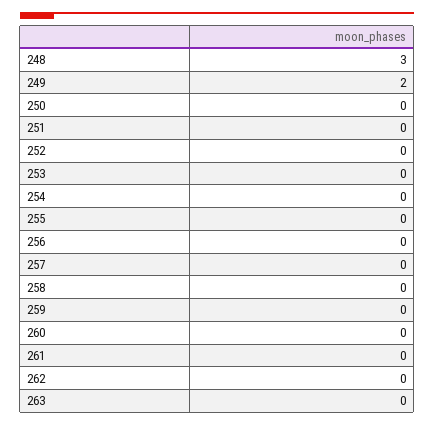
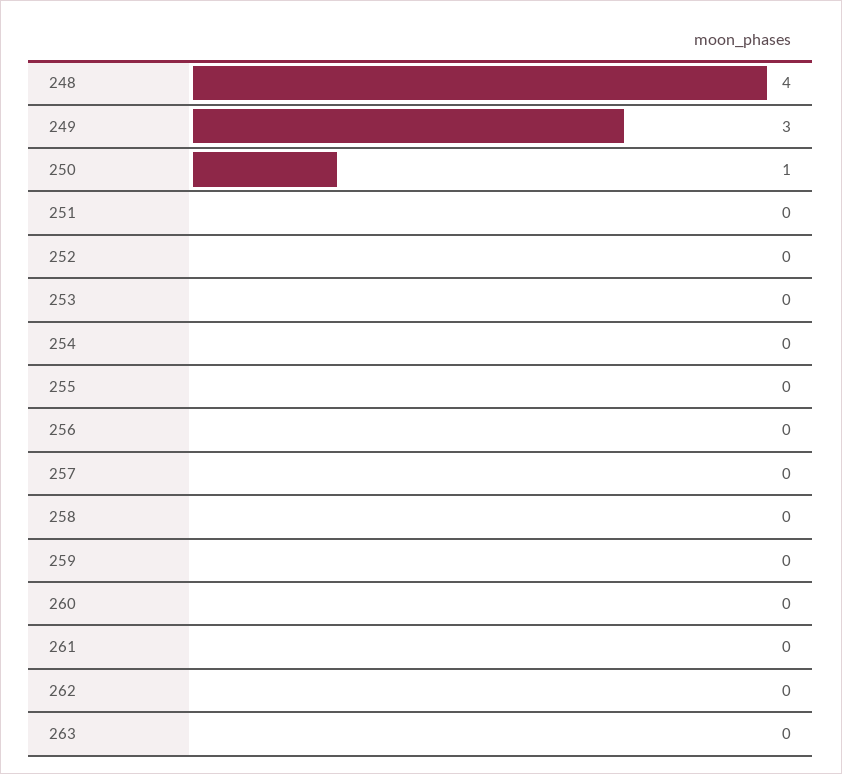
  {
-   "248": 3,
+   "248": 4,
-   "249": 2,
+   "249": 3,
-   "250": 0,
+   "250": 1,
    "251": 0,
    "252": 0,
    "253": 0,
    "254": 0,
    "255": 0,
    "256": 0,
    "257": 0,
    "258": 0,
    "259": 0,
    "260": 0,
    "261": 0,
    "262": 0,
    "263": 0
  }

